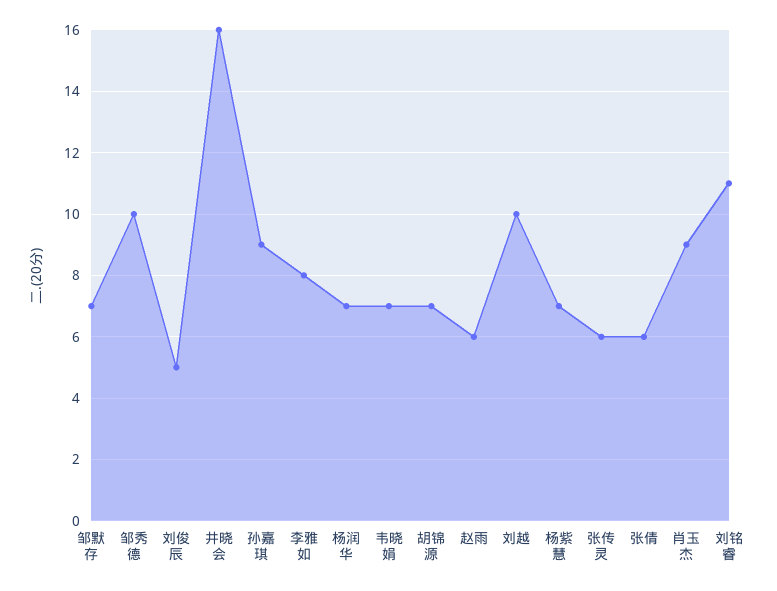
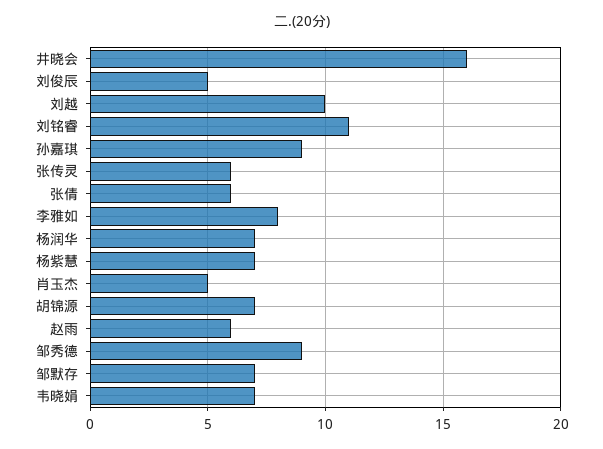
  {
    "邹默存": 7,
-   "邹秀德": 10,
+   "邹秀德": 9,
    "刘俊辰": 5,
    "井晓会": 16,
    "孙嘉琪": 9,
    "李雅如": 8,
    "杨润华": 7,
    "韦晓娟": 7,
    "胡锦源": 7,
    "赵雨": 6,
    "刘越": 10,
    "杨紫慧": 7,
    "张传灵": 6,
    "张倩": 6,
-   "肖玉杰": 9,
+   "肖玉杰": 5,
    "刘铭睿": 11
  }

